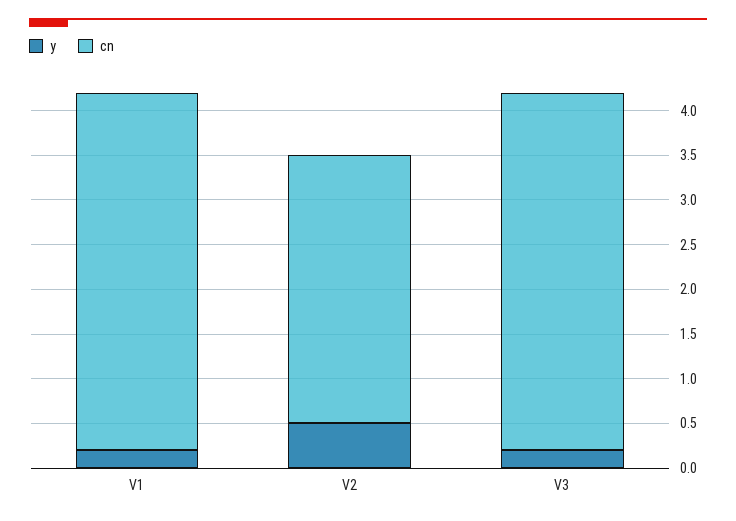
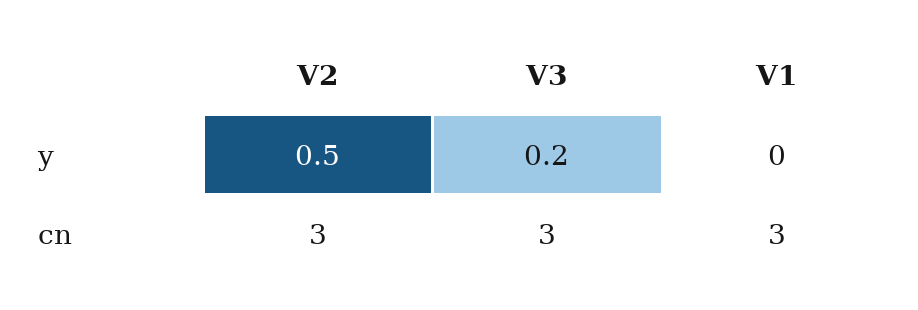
  {
    "y": {
-     "V1": 0.2,
+     "V1": 0,
      "V2": 0.5,
      "V3": 0.2
    },
    "cn": {
-     "V1": 4,
+     "V1": 3,
      "V2": 3,
-     "V3": 4
+     "V3": 3
    }
  }

